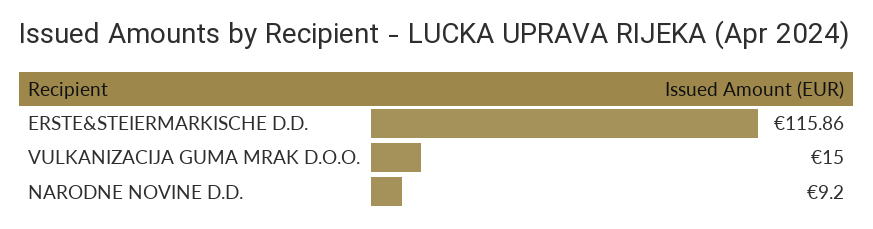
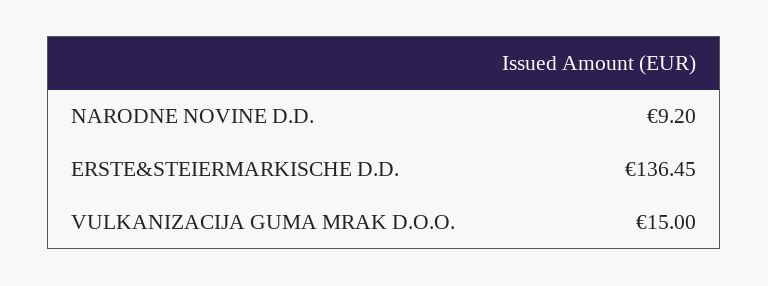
  {
-   "ERSTE&STEIERMARKISCHE D.D.": 115.86,
+   "ERSTE&STEIERMARKISCHE D.D.": 136.45,
    "VULKANIZACIJA GUMA MRAK D.O.O.": 15,
    "NARODNE NOVINE D.D.": 9.2
  }

